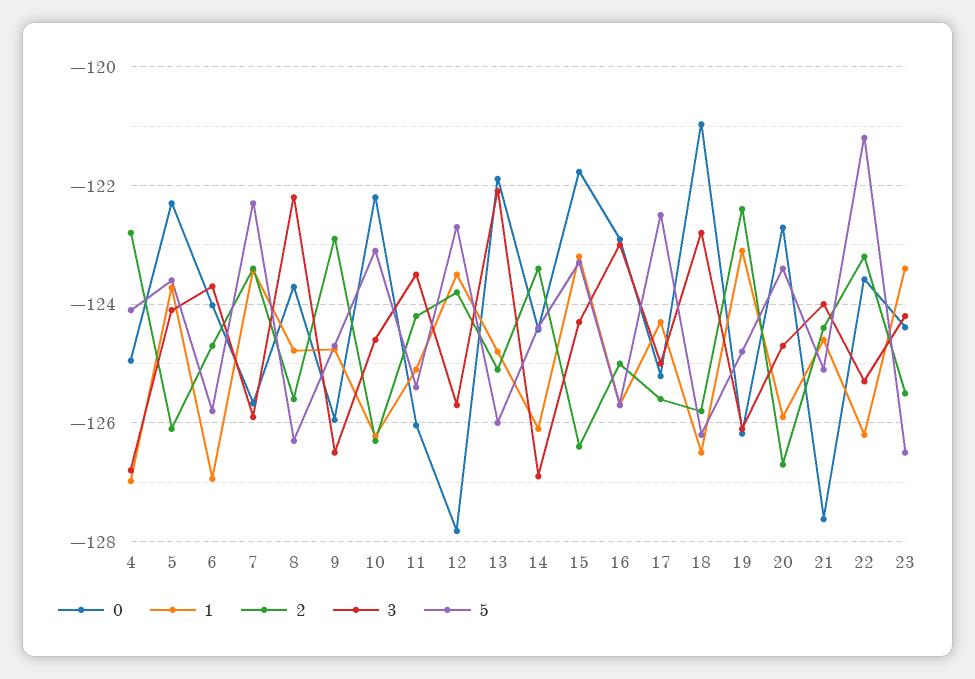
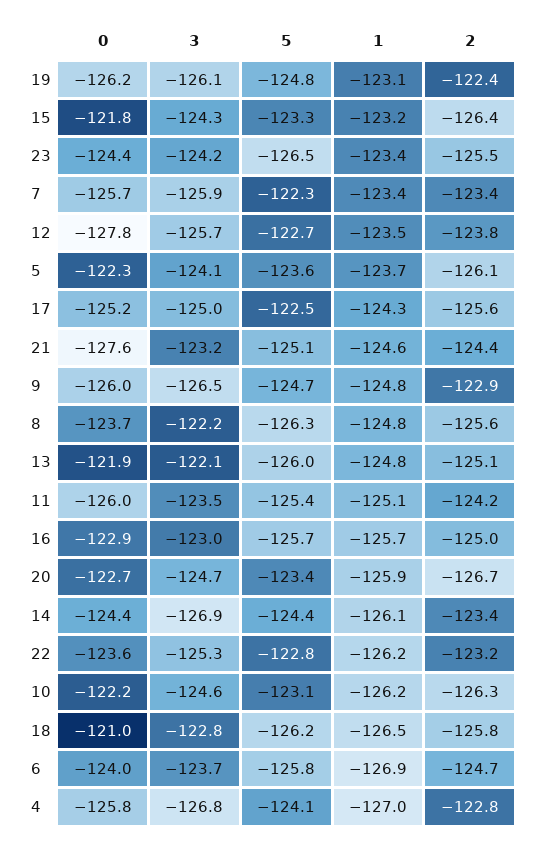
  {
    "0": {
-     "4": -125,
+     "4": -125.8,
      "5": -122.3,
      "6": -124,
      "7": -125.7,
      "8": -123.7,
      "9": -126,
      "10": -122.2,
      "11": -126,
      "12": -127.8,
      "13": -121.9,
      "14": -124.4,
      "15": -121.8,
      "16": -122.9,
      "17": -125.2,
      "18": -121,
      "19": -126.2,
      "20": -122.7,
      "21": -127.6,
      "22": -123.6,
      "23": -124.4
    },
    "1": {
      "4": -127,
      "5": -123.7,
      "6": -126.9,
      "7": -123.4,
      "8": -124.8,
      "9": -124.8,
      "10": -126.2,
      "11": -125.1,
      "12": -123.5,
      "13": -124.8,
      "14": -126.1,
      "15": -123.2,
      "16": -125.7,
      "17": -124.3,
      "18": -126.5,
      "19": -123.1,
      "20": -125.9,
      "21": -124.6,
      "22": -126.2,
      "23": -123.4
    },
    "2": {
      "4": -122.8,
      "5": -126.1,
      "6": -124.7,
      "7": -123.4,
      "8": -125.6,
      "9": -122.9,
      "10": -126.3,
      "11": -124.2,
      "12": -123.8,
      "13": -125.1,
      "14": -123.4,
      "15": -126.4,
      "16": -125,
      "17": -125.6,
      "18": -125.8,
      "19": -122.4,
      "20": -126.7,
      "21": -124.4,
      "22": -123.2,
      "23": -125.5
    },
    "3": {
      "4": -126.8,
      "5": -124.1,
      "6": -123.7,
      "7": -125.9,
      "8": -122.2,
      "9": -126.5,
      "10": -124.6,
      "11": -123.5,
      "12": -125.7,
      "13": -122.1,
      "14": -126.9,
      "15": -124.3,
      "16": -123,
      "17": -125,
      "18": -122.8,
      "19": -126.1,
      "20": -124.7,
-     "21": -124,
+     "21": -123.2,
      "22": -125.3,
      "23": -124.2
    },
    "5": {
      "4": -124.1,
      "5": -123.6,
      "6": -125.8,
      "7": -122.3,
      "8": -126.3,
      "9": -124.7,
      "10": -123.1,
      "11": -125.4,
      "12": -122.7,
      "13": -126,
      "14": -124.4,
      "15": -123.3,
      "16": -125.7,
      "17": -122.5,
      "18": -126.2,
      "19": -124.8,
      "20": -123.4,
      "21": -125.1,
-     "22": -121.2,
+     "22": -122.8,
      "23": -126.5
    }
  }

